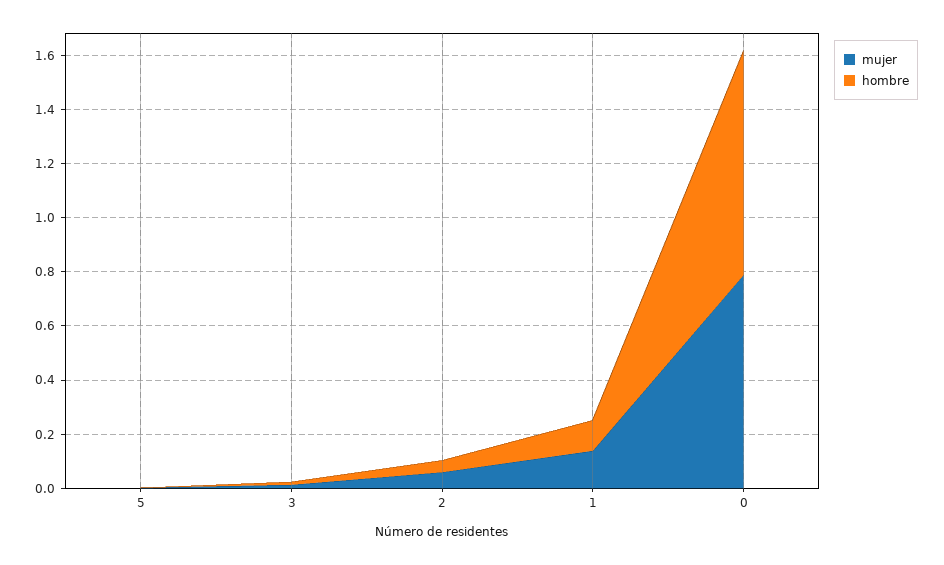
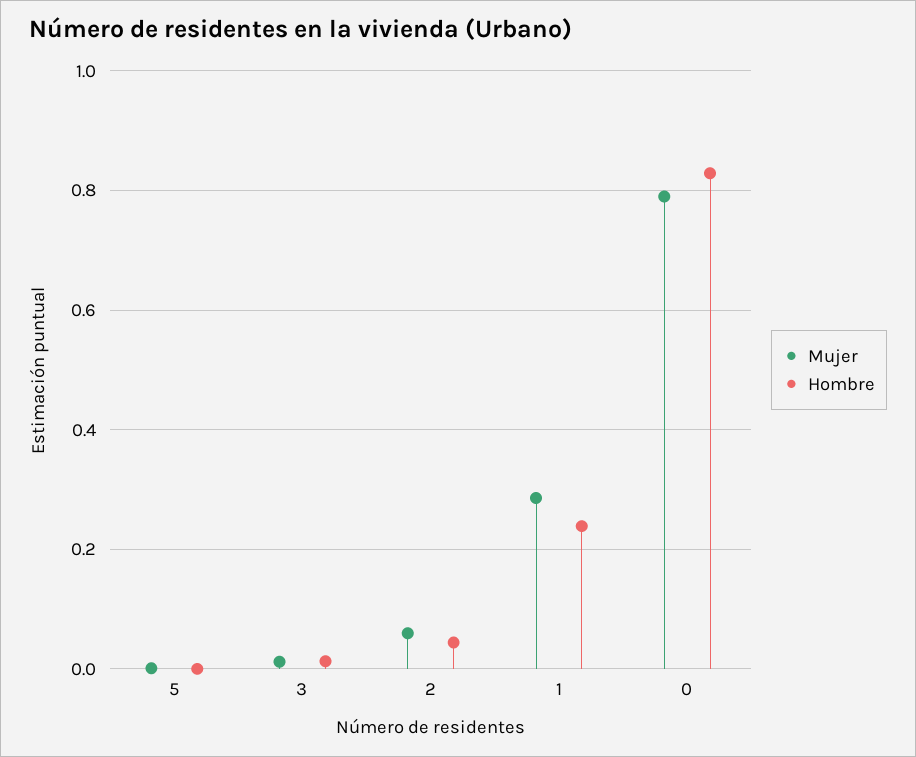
  {
    "mujer": {
      "5": 0,
      "3": 0.02,
      "2": 0.06,
-     "1": 0.15,
+     "1": 0.28,
      "0": 0.78
    },
    "hombre": {
      "5": 0,
      "3": 0.02,
      "2": 0.04,
-     "1": 0.1,
+     "1": 0.24,
      "0": 0.82
    }
  }

